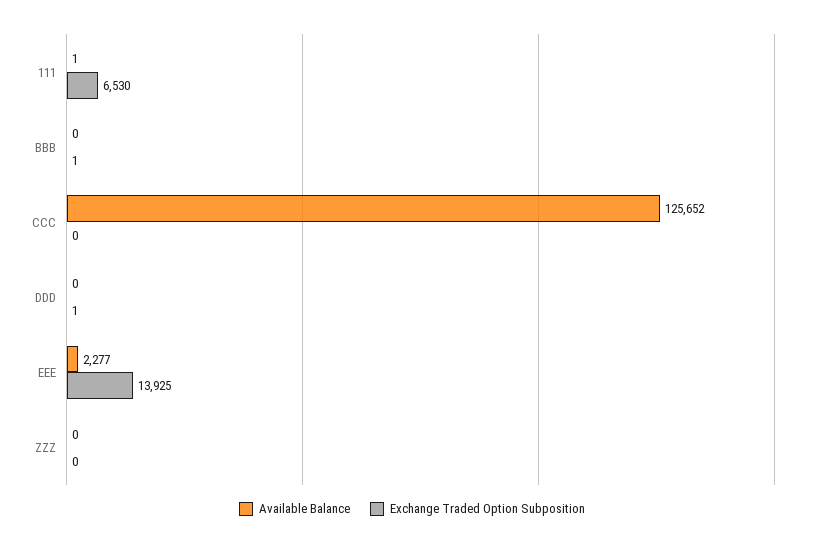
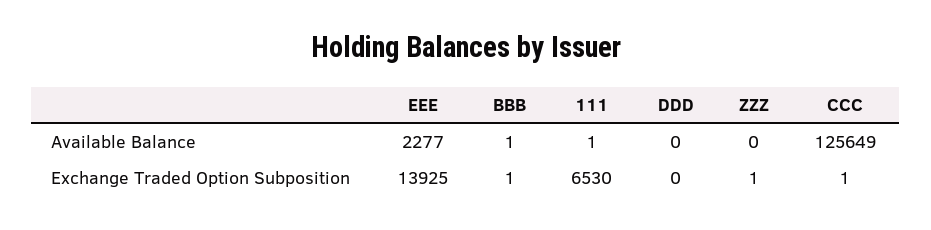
  {
    "Available Balance": {
      "111": 1,
-     "BBB": 0,
+     "BBB": 1,
-     "CCC": 125652,
+     "CCC": 125649,
      "DDD": 0,
      "EEE": 2277,
      "ZZZ": 0
    },
    "Exchange Traded Option Subposition": {
      "111": 6530,
      "BBB": 1,
-     "CCC": 0,
+     "CCC": 1,
-     "DDD": 1,
+     "DDD": 0,
      "EEE": 13925,
-     "ZZZ": 0
+     "ZZZ": 1
    }
  }

